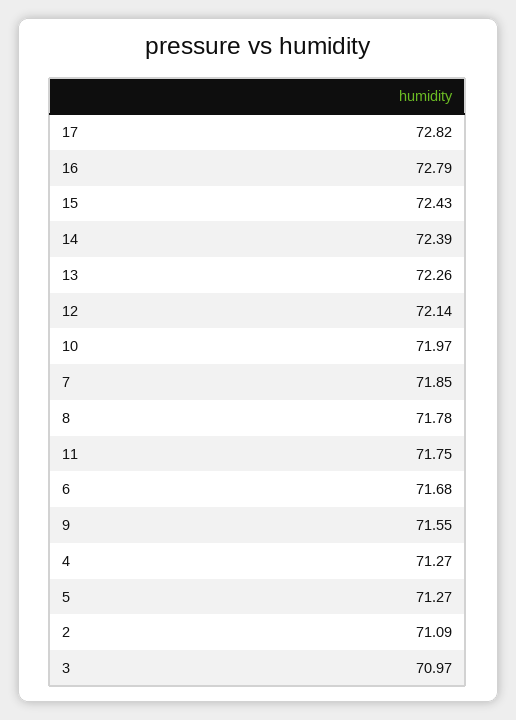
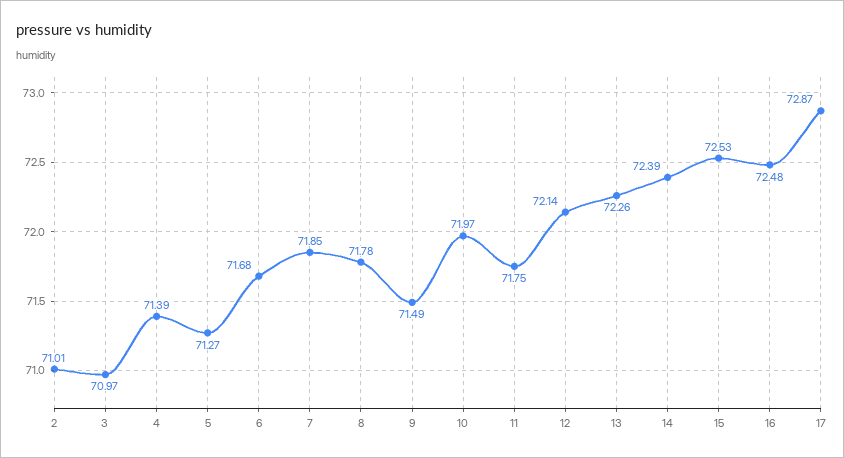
  {
-   "17": 72.82,
+   "17": 72.87,
-   "16": 72.79,
+   "16": 72.48,
-   "15": 72.43,
+   "15": 72.53,
    "14": 72.39,
    "13": 72.26,
    "12": 72.14,
    "10": 71.97,
    "7": 71.85,
    "8": 71.78,
    "11": 71.75,
    "6": 71.68,
-   "9": 71.55,
+   "9": 71.49,
-   "4": 71.27,
+   "4": 71.39,
    "5": 71.27,
-   "2": 71.09,
+   "2": 71.01,
    "3": 70.97
  }

